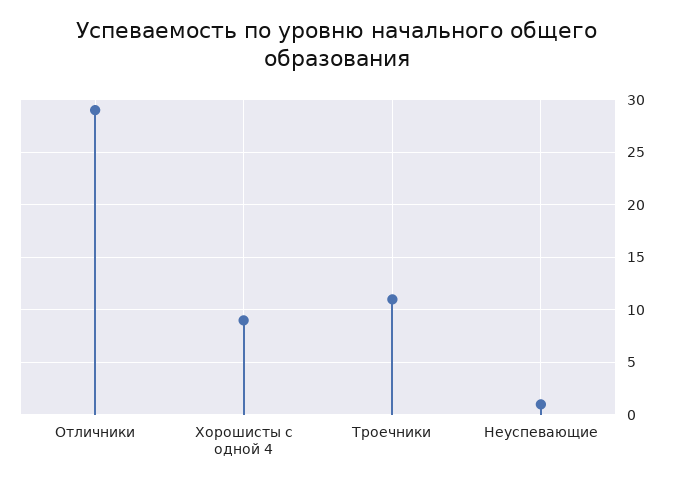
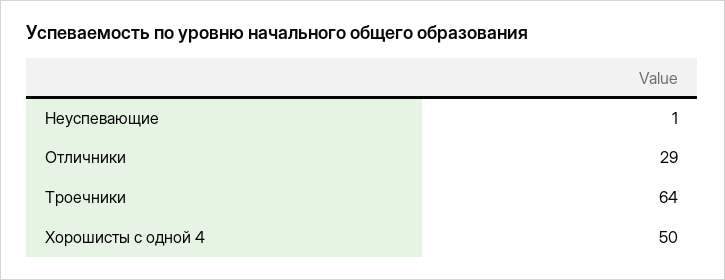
  {
    "Отличники": 29,
-   "Хорошисты с одной 4": 9,
+   "Хорошисты с одной 4": 50,
-   "Троечники": 11,
+   "Троечники": 64,
    "Неуспевающие": 1
  }

